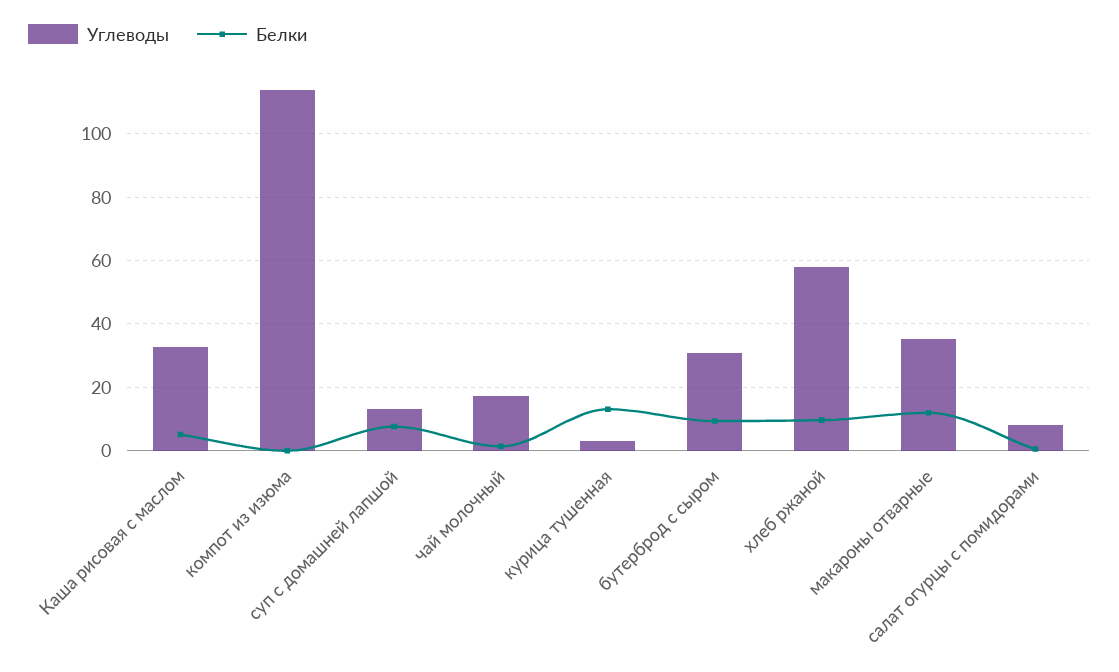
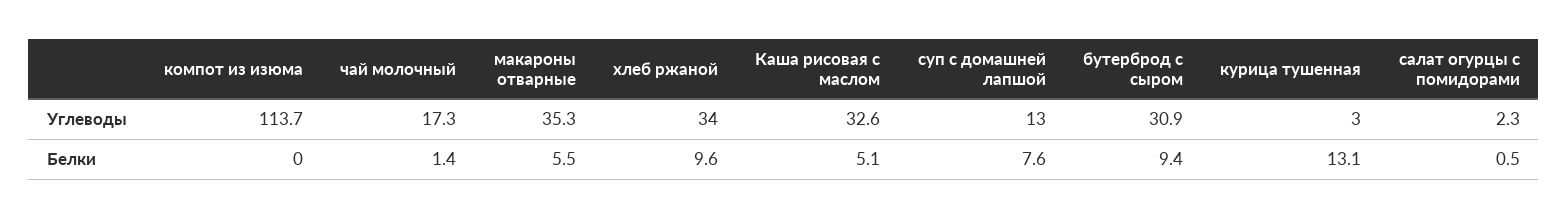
  {
    "Углеводы": {
      "Каша рисовая с маслом": 32.6,
      "компот из изюма": 113.7,
      "суп с домашней лапшой": 13,
      "чай молочный": 17.3,
      "курица тушенная": 3,
      "бутерброд с сыром": 30.9,
-     "хлеб ржаной": 58,
+     "хлеб ржаной": 34,
      "макароны отварные": 35.3,
-     "салат огурцы с помидорами": 8
+     "салат огурцы с помидорами": 2.3
    },
    "Белки": {
      "Каша рисовая с маслом": 5.1,
      "компот из изюма": 0,
      "суп с домашней лапшой": 7.6,
      "чай молочный": 1.4,
      "курица тушенная": 13.1,
      "бутерброд с сыром": 9.4,
      "хлеб ржаной": 9.6,
-     "макароны отварные": 12,
+     "макароны отварные": 5.5,
      "салат огурцы с помидорами": 0.5
    }
  }

